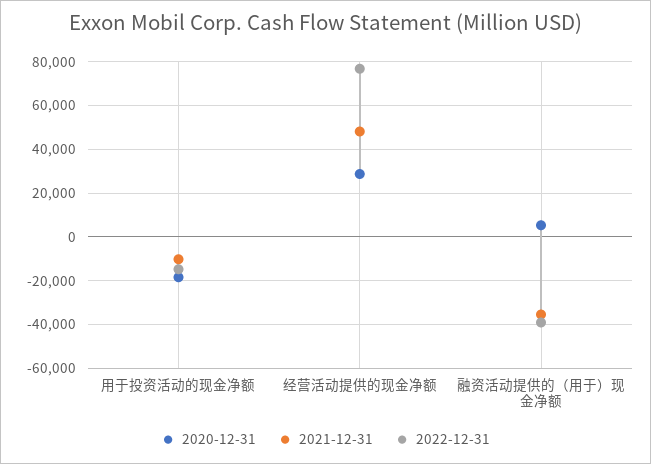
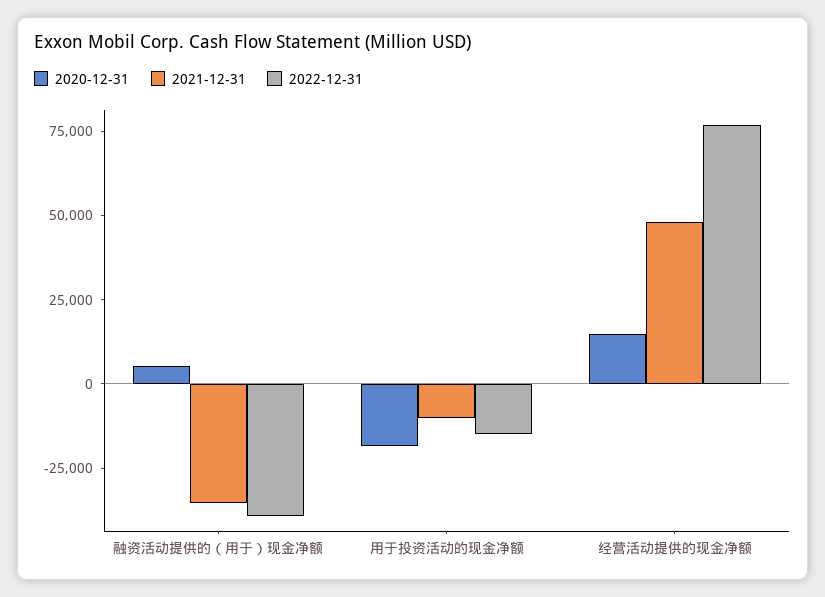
  {
    "2020-12-31": {
      "用于投资活动的现金净额": -20000,
-     "经营活动提供的现金净额": 30000,
+     "经营活动提供的现金净额": 15000,
      "融资活动提供的（用于）现金净额": 5000
    },
    "2021-12-31": {
      "用于投资活动的现金净额": -10000,
      "经营活动提供的现金净额": 50000,
      "融资活动提供的（用于）现金净额": -35000
    },
    "2022-12-31": {
      "用于投资活动的现金净额": -15000,
      "经营活动提供的现金净额": 75000,
      "融资活动提供的（用于）现金净额": -40000
    }
  }

